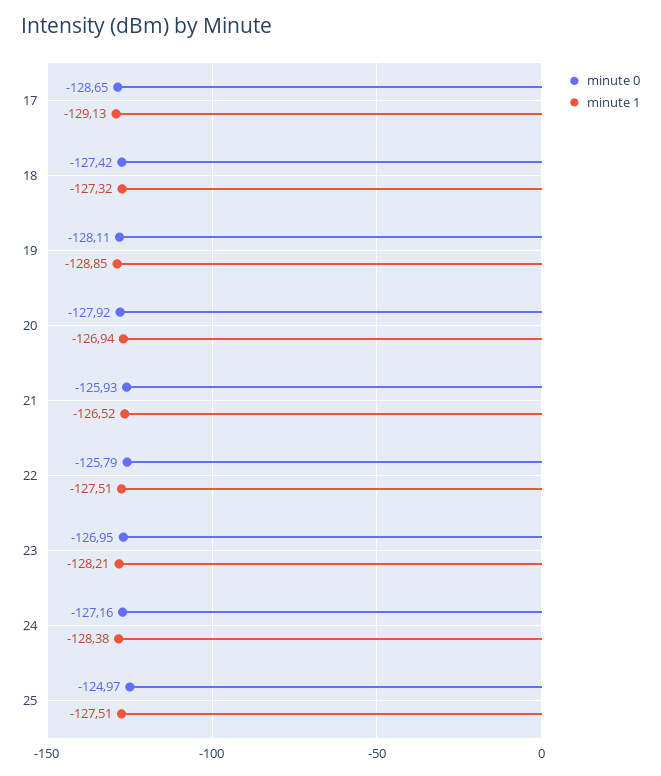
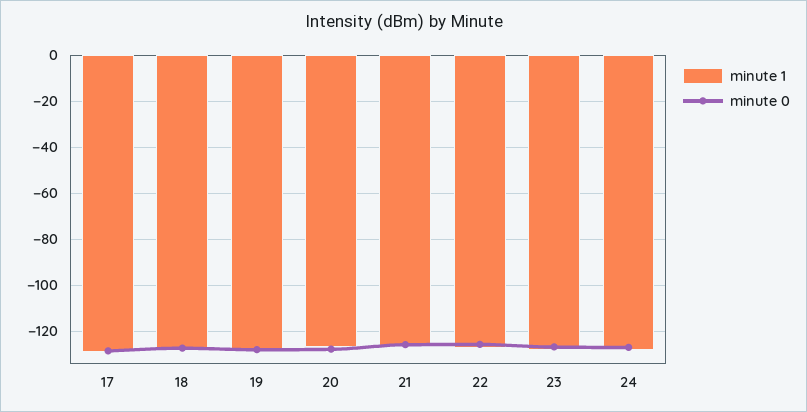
  {
    "minute 0": {
      "17": -128.65,
      "18": -127.42,
      "19": -128.11,
      "20": -127.92,
      "21": -125.93,
      "22": -125.79,
      "23": -126.95,
-     "24": -127.16,
+     "24": -127.16
-     "25": -124.97
    },
    "minute 1": {
      "17": -129.13,
      "18": -127.32,
      "19": -128.85,
      "20": -126.94,
      "21": -126.52,
      "22": -127.51,
      "23": -128.21,
-     "24": -128.38,
+     "24": -128.38
-     "25": -127.51
    }
  }

